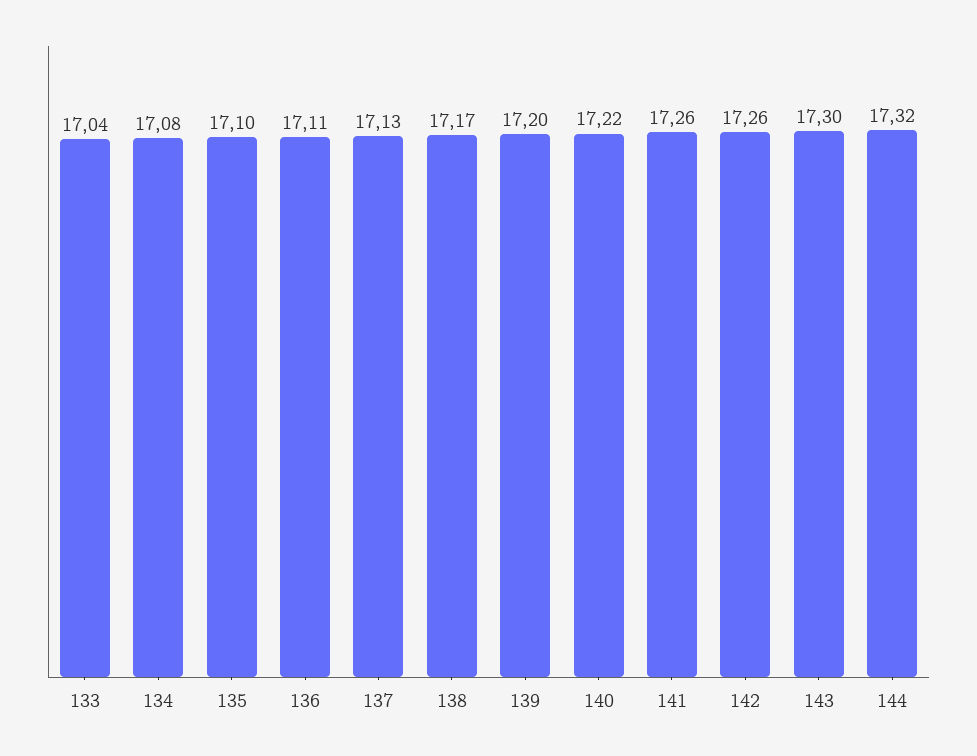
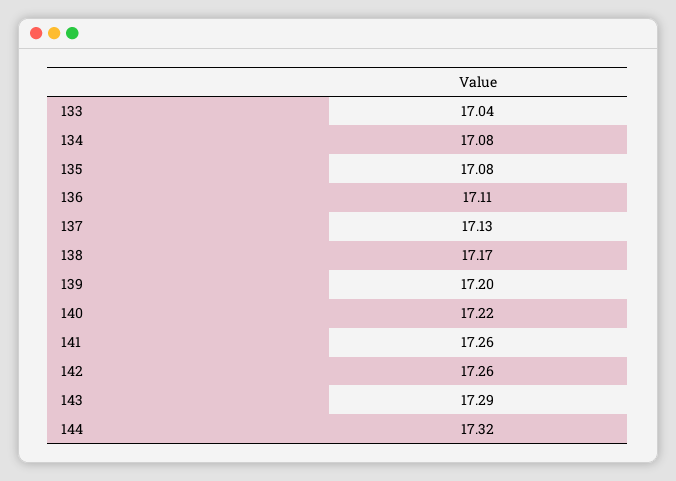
  {
    "133": 17.04,
    "134": 17.08,
-   "135": 17.1,
+   "135": 17.08,
    "136": 17.11,
    "137": 17.13,
    "138": 17.17,
    "139": 17.2,
    "140": 17.22,
    "141": 17.26,
    "142": 17.26,
-   "143": 17.3,
+   "143": 17.29,
    "144": 17.32
  }

